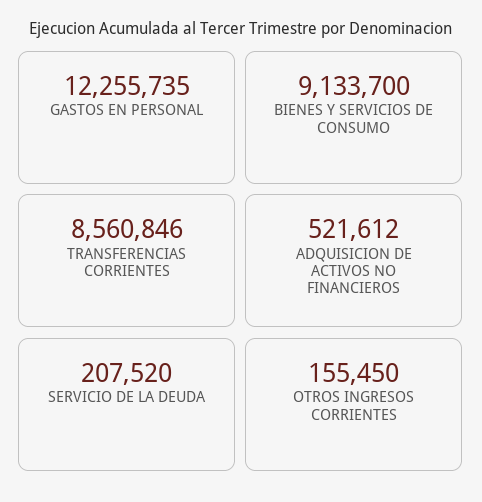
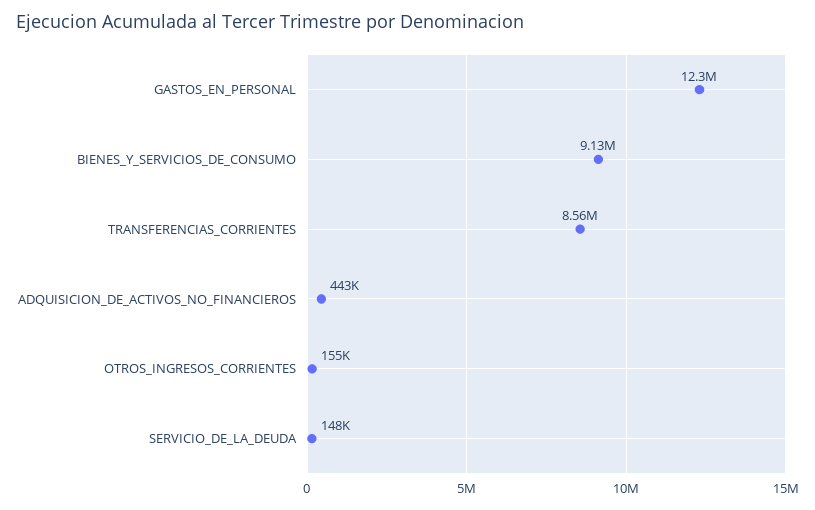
  {
    "GASTOS EN PERSONAL": 12255735,
    "BIENES Y SERVICIOS DE CONSUMO": 9133700,
    "TRANSFERENCIAS CORRIENTES": 8560846,
-   "ADQUISICION DE ACTIVOS NO FINANCIEROS": 521612,
+   "ADQUISICION DE ACTIVOS NO FINANCIEROS": 443000,
-   "SERVICIO DE LA DEUDA": 207520,
+   "SERVICIO DE LA DEUDA": 148000,
    "OTROS INGRESOS CORRIENTES": 155450
  }

